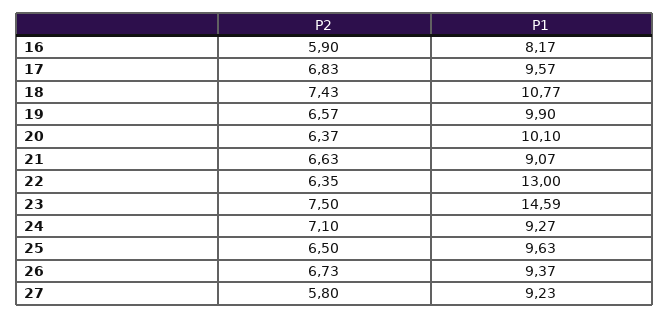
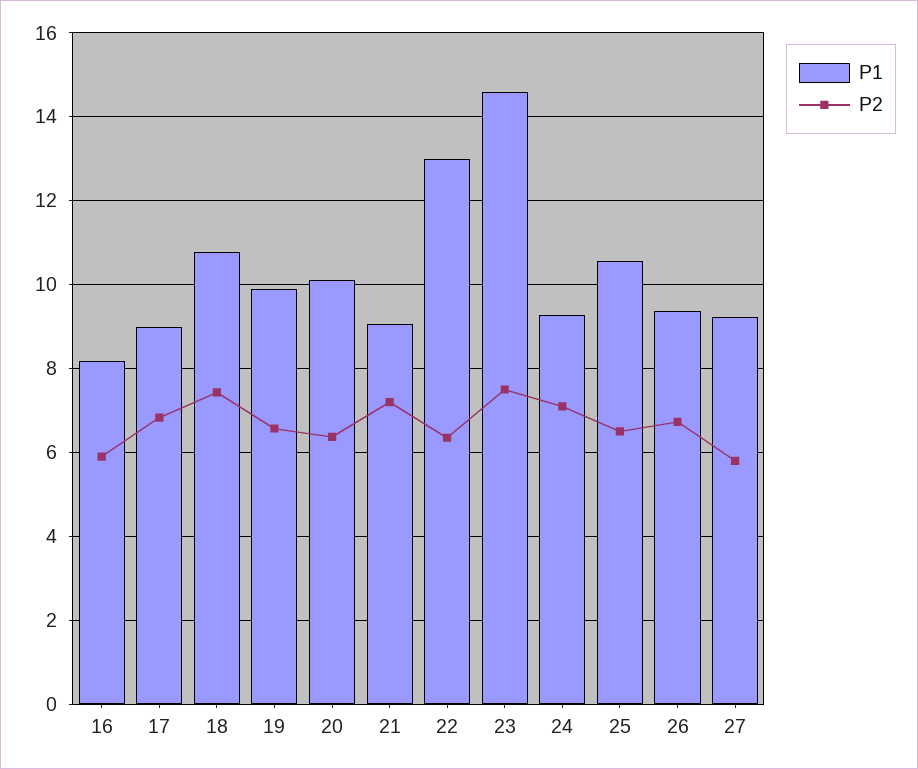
  {
    "P2": {
      "16": 5.9,
      "17": 6.83,
      "18": 7.43,
      "19": 6.57,
      "20": 6.37,
-     "21": 6.63,
+     "21": 7.2,
      "22": 6.35,
      "23": 7.5,
      "24": 7.1,
      "25": 6.5,
      "26": 6.73,
      "27": 5.8
    },
    "P1": {
      "16": 8.17,
-     "17": 9.57,
+     "17": 9,
      "18": 10.77,
      "19": 9.9,
      "20": 10.1,
      "21": 9.07,
      "22": 13,
      "23": 14.59,
      "24": 9.27,
-     "25": 9.63,
+     "25": 10.6,
      "26": 9.37,
      "27": 9.23
    }
  }

